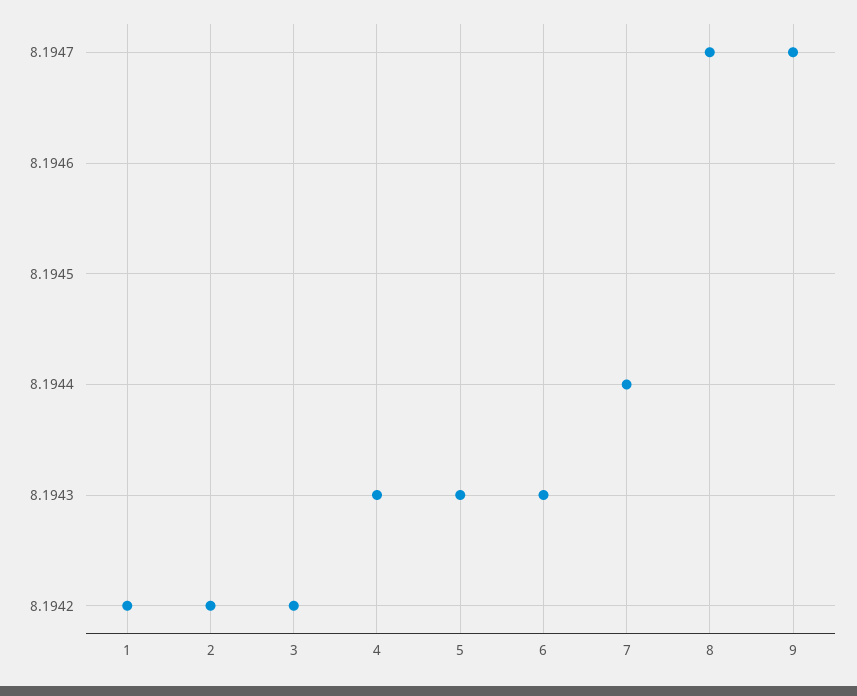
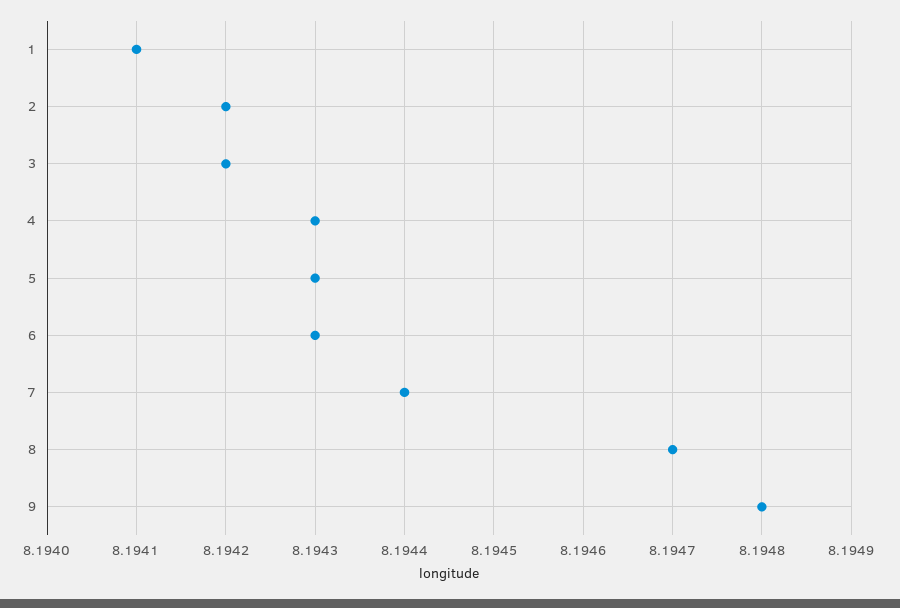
  {
-   "1": 8.1942,
+   "1": 8.1941,
    "2": 8.1942,
    "3": 8.1942,
    "4": 8.1943,
    "5": 8.1943,
    "6": 8.1943,
    "7": 8.1944,
    "8": 8.1947,
-   "9": 8.1947
+   "9": 8.1948
  }

